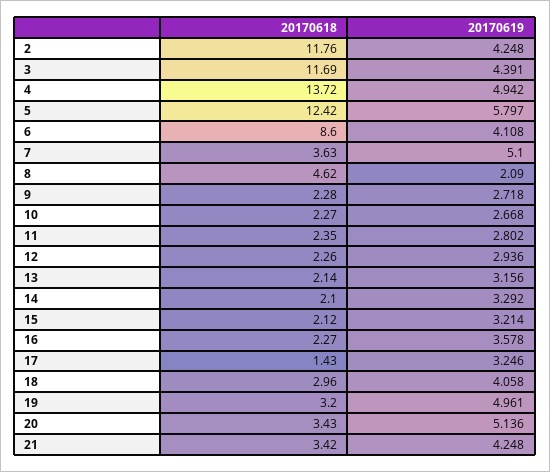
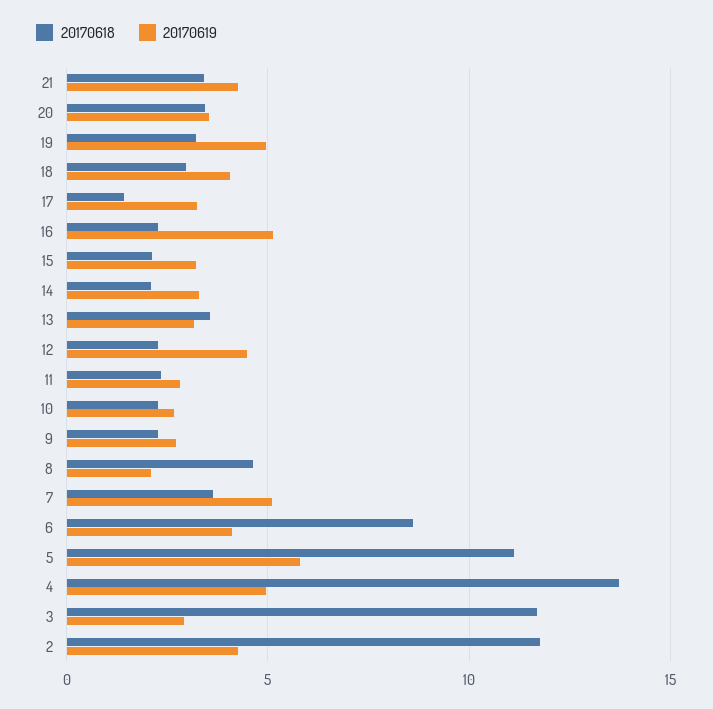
  {
    "20170618": {
      "2": 11.76,
      "3": 11.69,
      "4": 13.72,
-     "5": 12.42,
+     "5": 11,
      "6": 8.6,
      "7": 3.63,
      "8": 4.62,
      "9": 2.28,
      "10": 2.27,
      "11": 2.35,
      "12": 2.26,
-     "13": 2.14,
+     "13": 3.5,
      "14": 2.1,
      "15": 2.12,
      "16": 2.27,
      "17": 1.43,
      "18": 2.96,
      "19": 3.2,
      "20": 3.43,
      "21": 3.42
    },
    "20170619": {
      "2": 4.248,
-     "3": 4.391,
+     "3": 3,
      "4": 4.942,
      "5": 5.797,
      "6": 4.108,
      "7": 5.1,
      "8": 2.09,
      "9": 2.718,
      "10": 2.668,
      "11": 2.802,
-     "12": 2.936,
+     "12": 4.5,
      "13": 3.156,
      "14": 3.292,
      "15": 3.214,
-     "16": 3.578,
+     "16": 5,
      "17": 3.246,
      "18": 4.058,
      "19": 4.961,
-     "20": 5.136,
+     "20": 3.5,
      "21": 4.248
    }
  }

